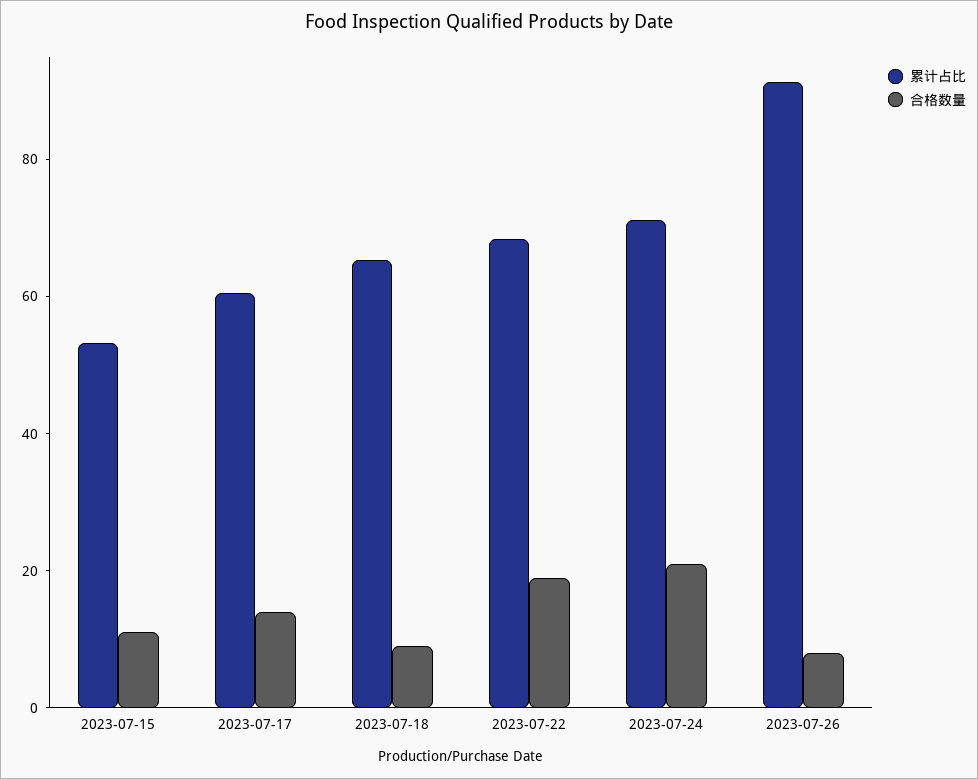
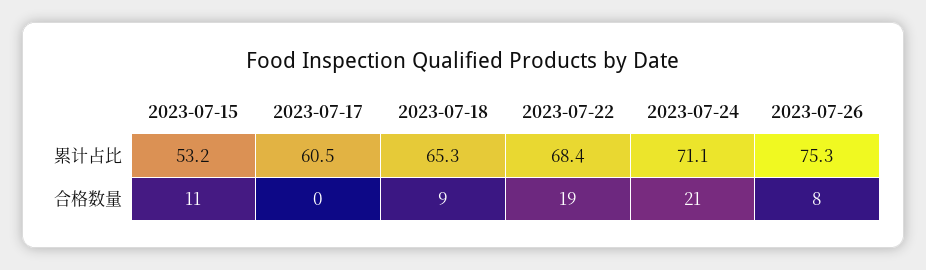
  {
    "累计占比": {
      "2023-07-15": 53.2,
      "2023-07-17": 60.5,
      "2023-07-18": 65.3,
      "2023-07-22": 68.4,
      "2023-07-24": 71.1,
-     "2023-07-26": 90
+     "2023-07-26": 75.3
    },
    "合格数量": {
      "2023-07-15": 11,
-     "2023-07-17": 15,
+     "2023-07-17": 0,
      "2023-07-18": 9,
      "2023-07-22": 19,
      "2023-07-24": 21,
      "2023-07-26": 8
    }
  }

